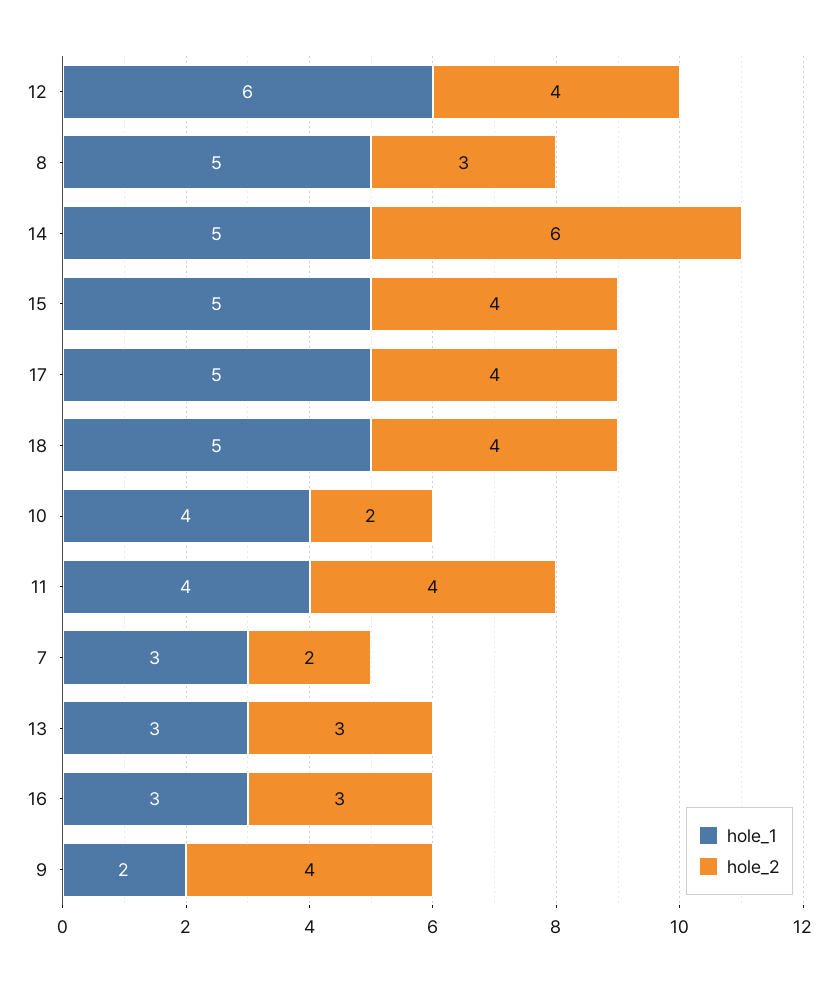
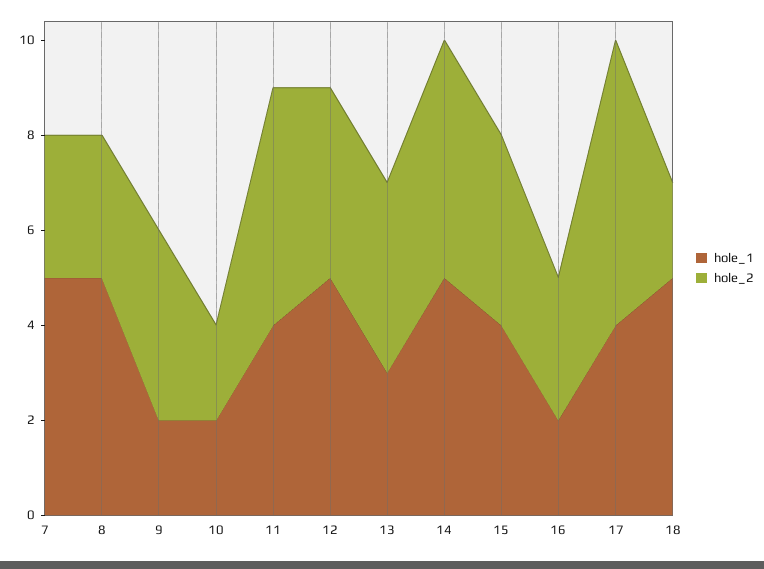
  {
    "hole_1": {
-     "12": 6,
+     "12": 5,
      "8": 5,
      "14": 5,
-     "15": 5,
+     "15": 4,
-     "17": 5,
+     "17": 4,
      "18": 5,
-     "10": 4,
+     "10": 2,
      "11": 4,
-     "7": 3,
+     "7": 5,
      "13": 3,
-     "16": 3,
+     "16": 2,
      "9": 2
    },
    "hole_2": {
      "12": 4,
      "8": 3,
-     "14": 6,
+     "14": 5,
      "15": 4,
-     "17": 4,
+     "17": 6,
-     "18": 4,
+     "18": 2,
      "10": 2,
-     "11": 4,
+     "11": 5,
-     "7": 2,
+     "7": 3,
-     "13": 3,
+     "13": 4,
      "16": 3,
      "9": 4
    }
  }

